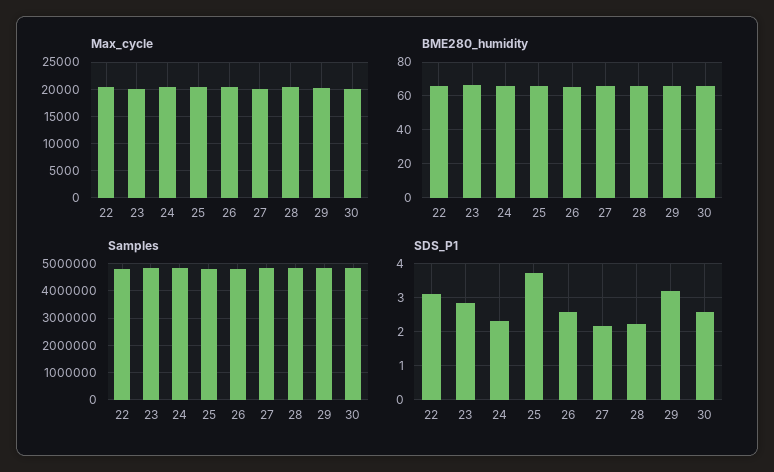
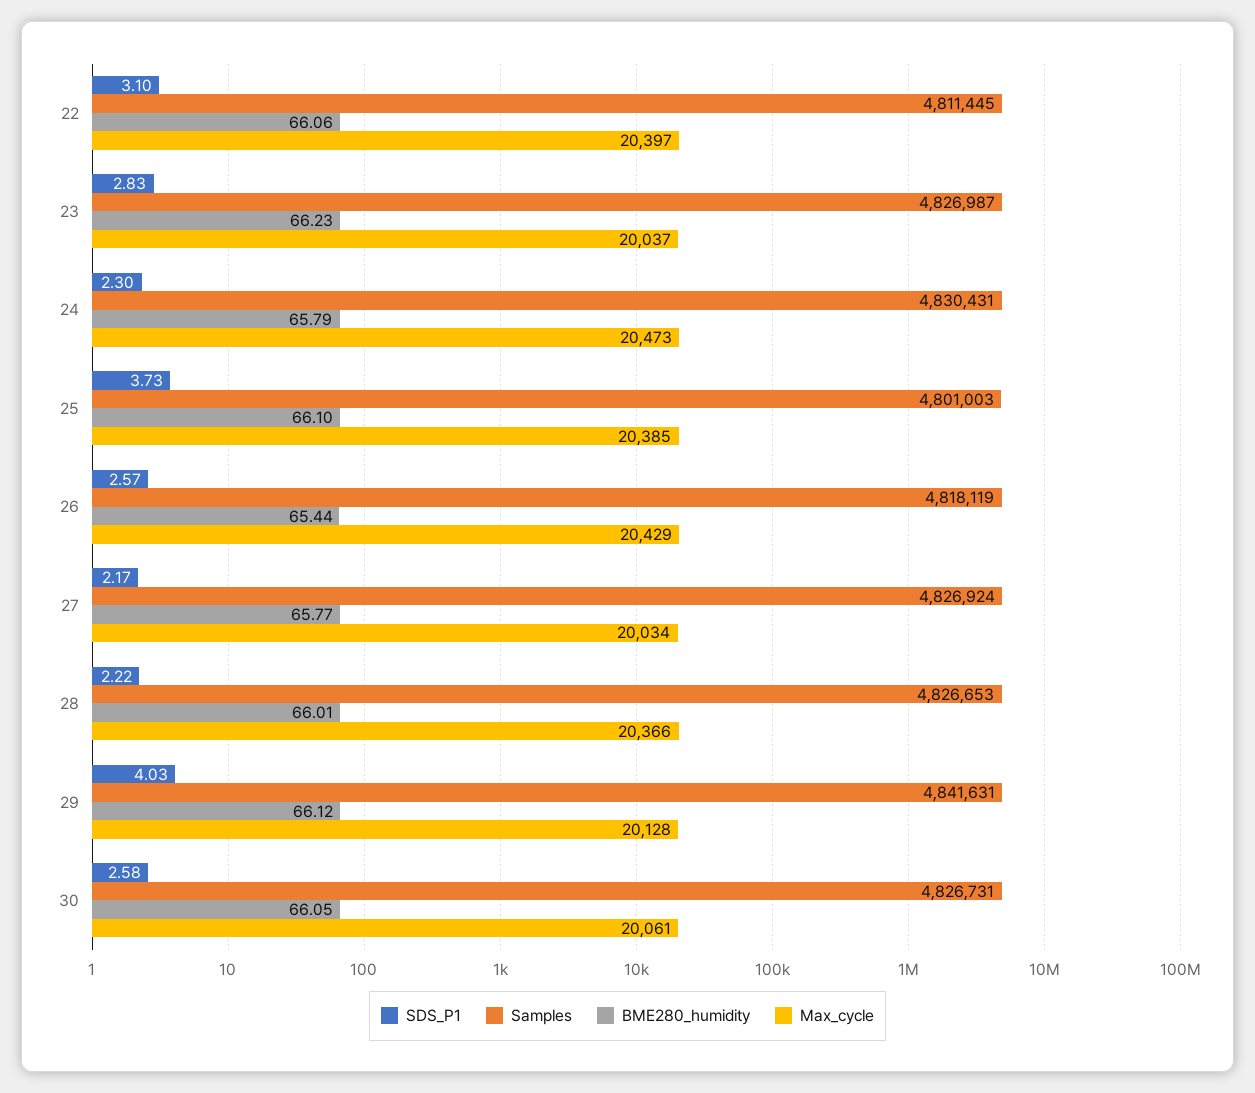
  {
    "Max_cycle": {
      "22": 20397,
      "23": 20037,
      "24": 20473,
      "25": 20385,
      "26": 20429,
      "27": 20034,
      "28": 20366,
      "29": 20128,
      "30": 20061
    },
    "BME280_humidity": {
      "22": 66.06,
      "23": 66.23,
      "24": 65.79,
      "25": 66.1,
      "26": 65.44,
      "27": 65.77,
      "28": 66.01,
      "29": 66.12,
      "30": 66.05
    },
    "Samples": {
      "22": 4811445,
      "23": 4826987,
      "24": 4830431,
      "25": 4801003,
      "26": 4818119,
      "27": 4826924,
      "28": 4826653,
      "29": 4841631,
      "30": 4826731
    },
    "SDS_P1": {
      "22": 3.1,
      "23": 2.83,
      "24": 2.3,
      "25": 3.73,
      "26": 2.57,
      "27": 2.17,
      "28": 2.22,
-     "29": 3.2,
+     "29": 4.03,
      "30": 2.58
    }
  }

